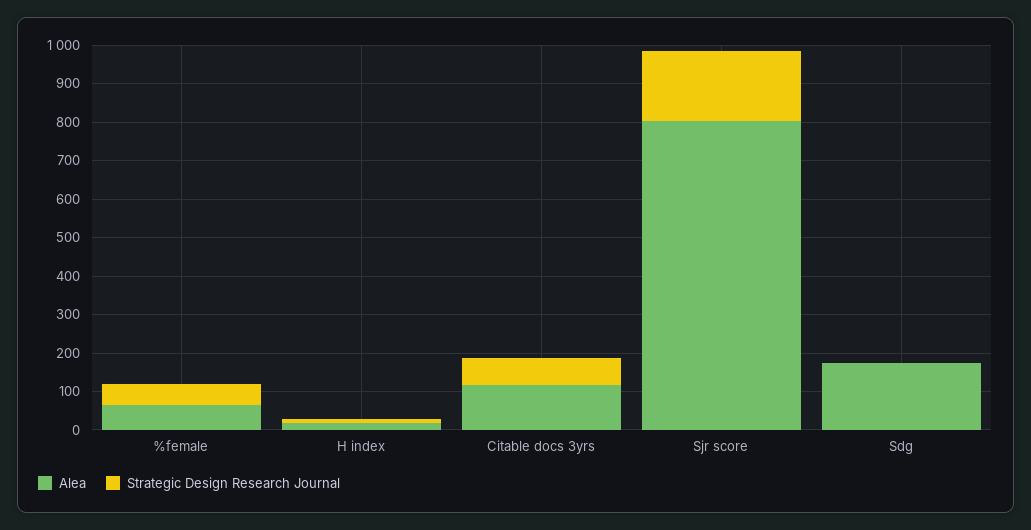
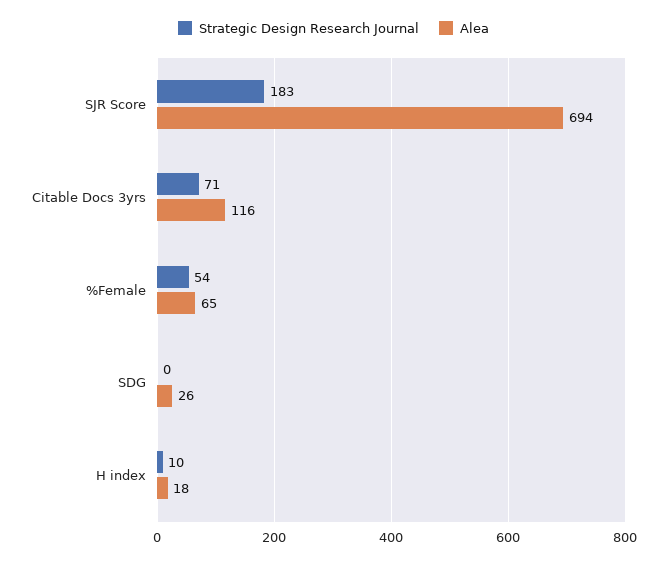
  {
    "Alea": {
      "%female": 65,
      "H index": 18,
      "Citable docs 3yrs": 116,
-     "Sjr score": 800,
+     "Sjr score": 694,
-     "Sdg": 175
+     "Sdg": 26
    },
    "Strategic Design Research Journal": {
      "%female": 54,
      "H index": 10,
      "Citable docs 3yrs": 71,
      "Sjr score": 183,
      "Sdg": 0
    }
  }

